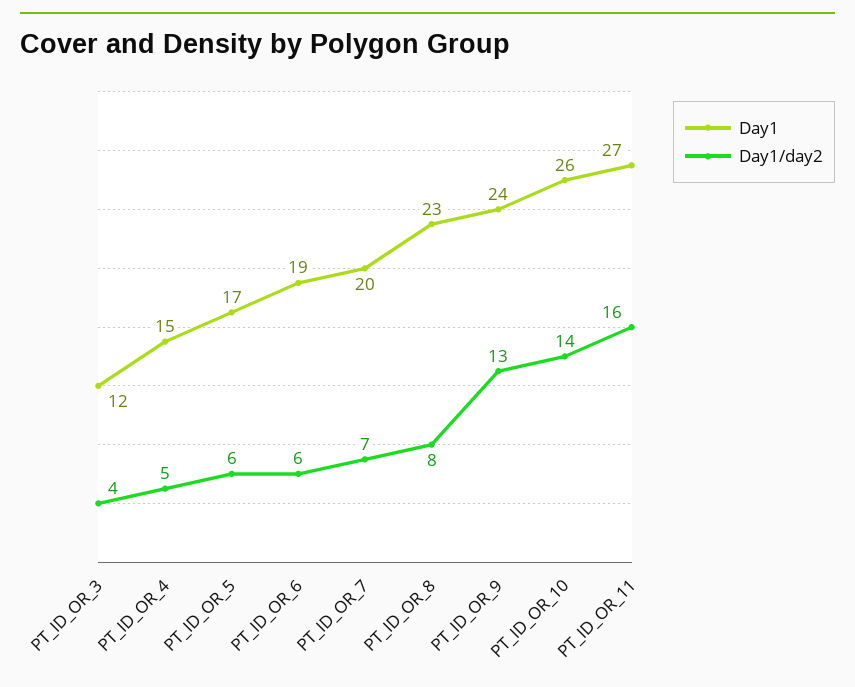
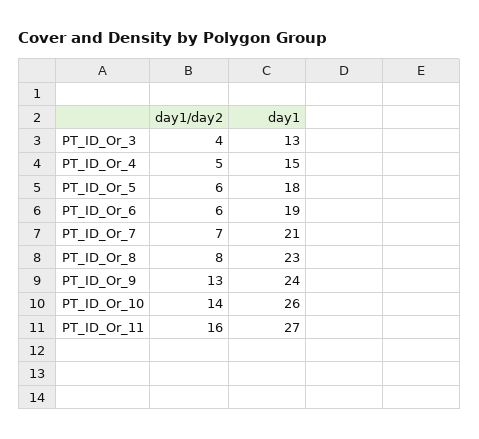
  {
    "Day1": {
-     "PT_ID_OR_3": 12,
+     "PT_ID_OR_3": 13,
      "PT_ID_OR_4": 15,
-     "PT_ID_OR_5": 17,
+     "PT_ID_OR_5": 18,
      "PT_ID_OR_6": 19,
-     "PT_ID_OR_7": 20,
+     "PT_ID_OR_7": 21,
      "PT_ID_OR_8": 23,
      "PT_ID_OR_9": 24,
      "PT_ID_OR_10": 26,
      "PT_ID_OR_11": 27
    },
    "Day1/day2": {
      "PT_ID_OR_3": 4,
      "PT_ID_OR_4": 5,
      "PT_ID_OR_5": 6,
      "PT_ID_OR_6": 6,
      "PT_ID_OR_7": 7,
      "PT_ID_OR_8": 8,
      "PT_ID_OR_9": 13,
      "PT_ID_OR_10": 14,
      "PT_ID_OR_11": 16
    }
  }

